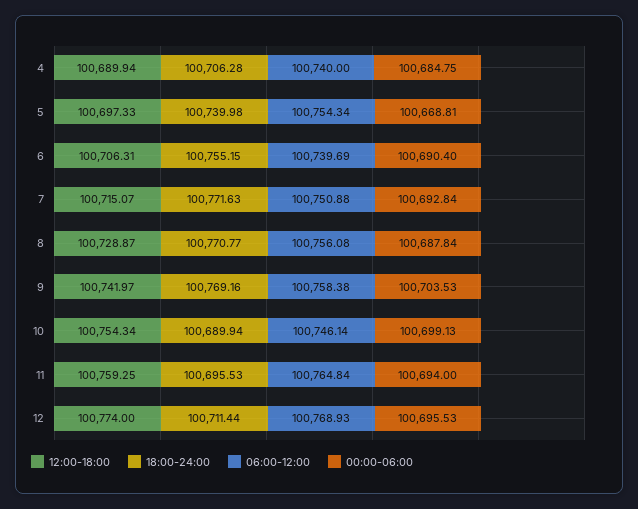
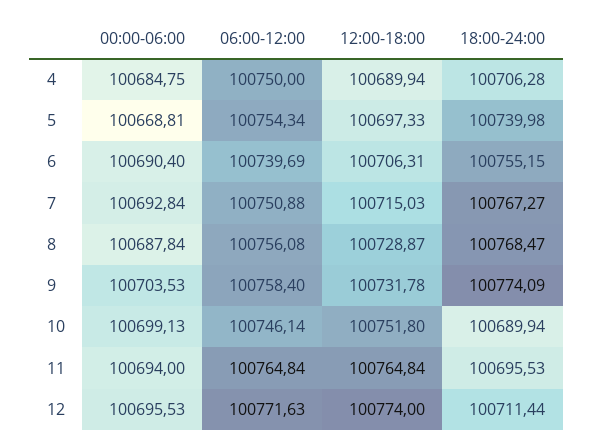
  {
    "12:00-18:00": {
      "4": 100689.94,
      "5": 100697.33,
      "6": 100706.31,
-     "7": 100715.07,
+     "7": 100715.03,
      "8": 100728.87,
-     "9": 100741.97,
+     "9": 100731.78,
-     "10": 100754.34,
+     "10": 100751.8,
-     "11": 100759.25,
+     "11": 100764.84,
      "12": 100774
    },
    "18:00-24:00": {
      "4": 100706.28,
      "5": 100739.98,
      "6": 100755.15,
-     "7": 100771.63,
+     "7": 100767.27,
-     "8": 100770.77,
+     "8": 100768.47,
-     "9": 100769.16,
+     "9": 100774.09,
      "10": 100689.94,
      "11": 100695.53,
      "12": 100711.44
    },
    "06:00-12:00": {
-     "4": 100740,
+     "4": 100750,
      "5": 100754.34,
      "6": 100739.69,
      "7": 100750.88,
      "8": 100756.08,
-     "9": 100758.38,
+     "9": 100758.4,
      "10": 100746.14,
      "11": 100764.84,
-     "12": 100768.93
+     "12": 100771.63
    },
    "00:00-06:00": {
      "4": 100684.75,
      "5": 100668.81,
      "6": 100690.4,
      "7": 100692.84,
      "8": 100687.84,
      "9": 100703.53,
      "10": 100699.13,
      "11": 100694,
      "12": 100695.53
    }
  }

